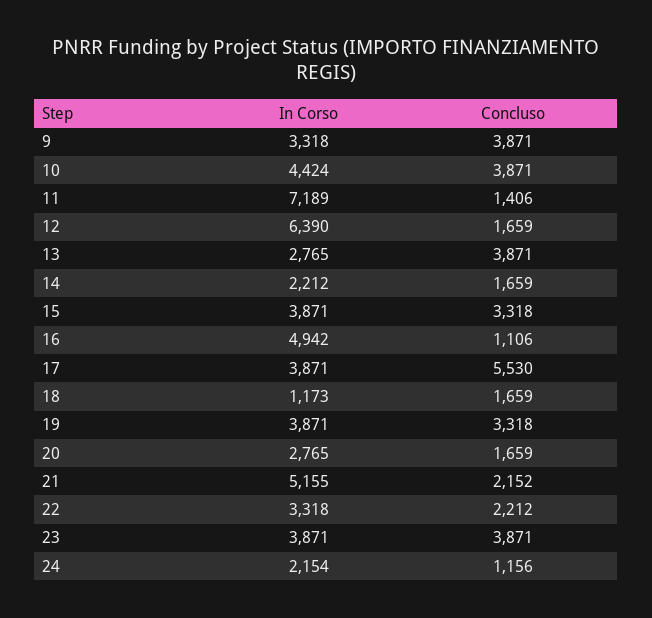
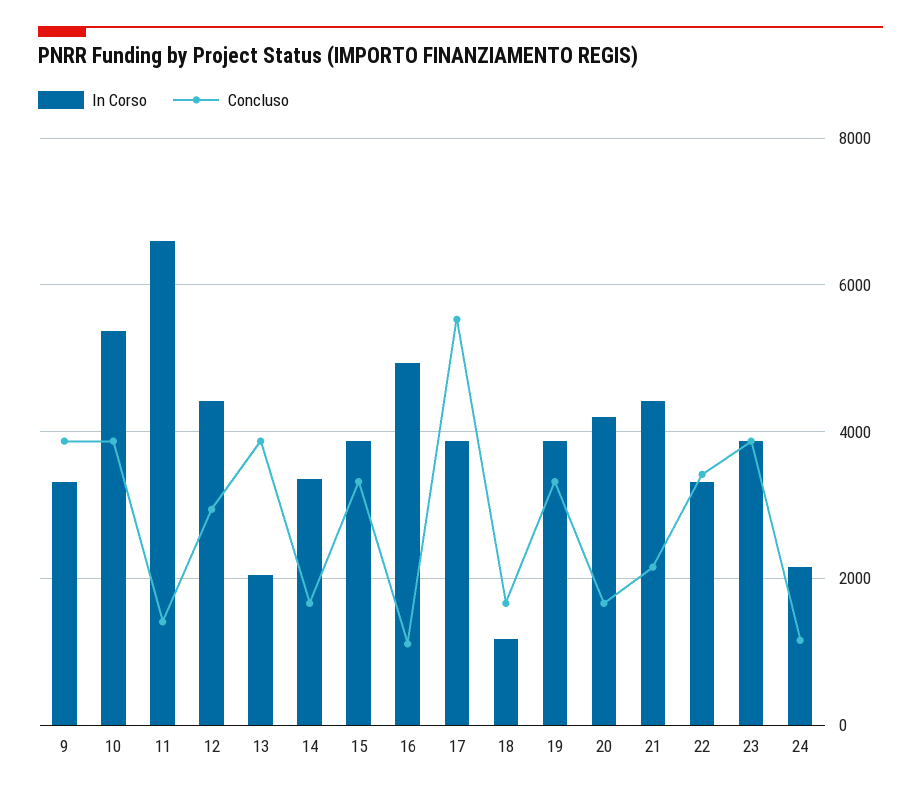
  {
    "In Corso": {
      "9": 3318,
-     "10": 4424,
+     "10": 5400,
-     "11": 7189,
+     "11": 6600,
-     "12": 6390,
+     "12": 4400,
-     "13": 2765,
+     "13": 2000,
-     "14": 2212,
+     "14": 3400,
      "15": 3871,
      "16": 4942,
      "17": 3871,
      "18": 1173,
      "19": 3871,
-     "20": 2765,
+     "20": 4200,
-     "21": 5155,
+     "21": 4400,
      "22": 3318,
      "23": 3871,
      "24": 2154
    },
    "Concluso": {
      "9": 3871,
      "10": 3871,
      "11": 1406,
-     "12": 1659,
+     "12": 3000,
      "13": 3871,
      "14": 1659,
      "15": 3318,
      "16": 1106,
      "17": 5530,
      "18": 1659,
      "19": 3318,
      "20": 1659,
      "21": 2152,
-     "22": 2212,
+     "22": 3400,
      "23": 3871,
      "24": 1156
    }
  }

